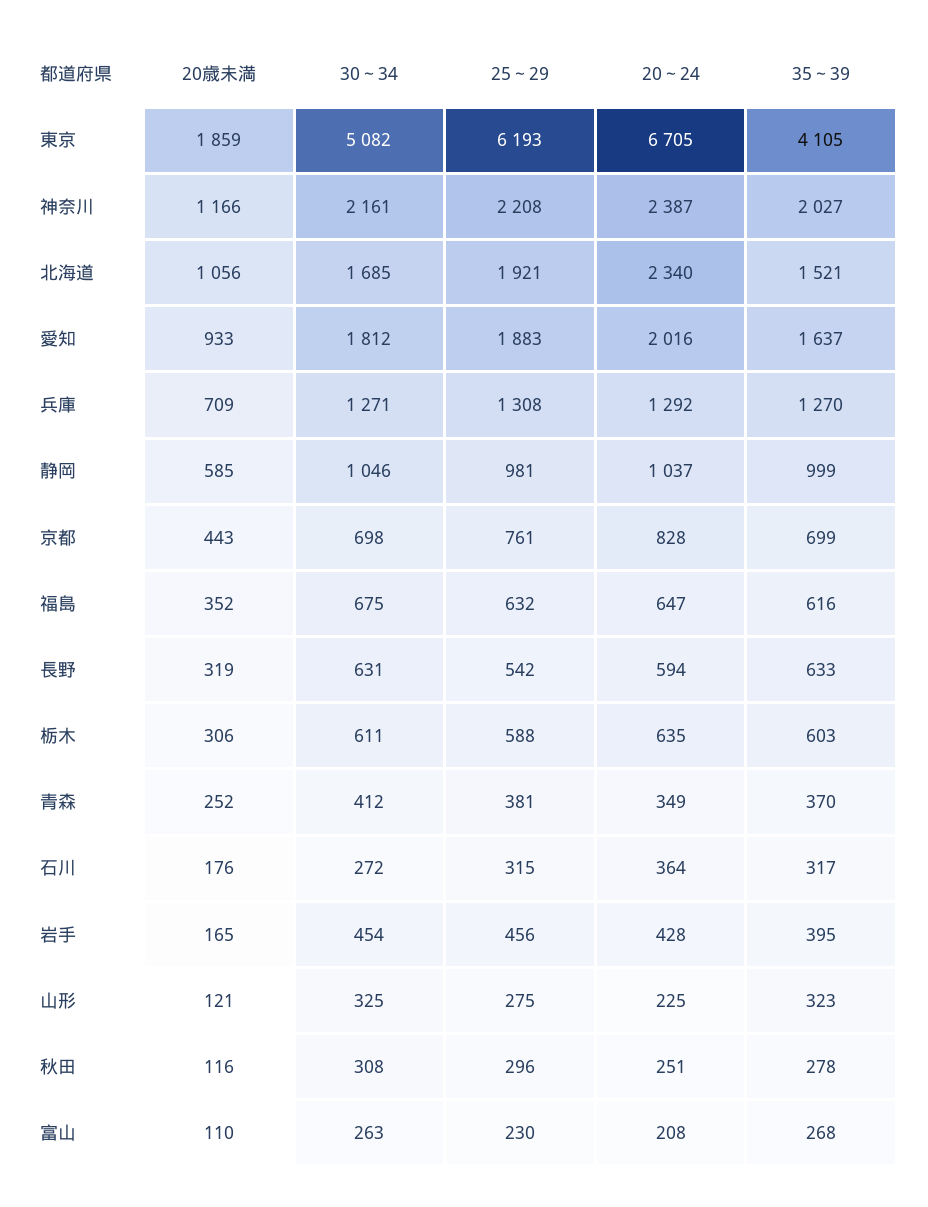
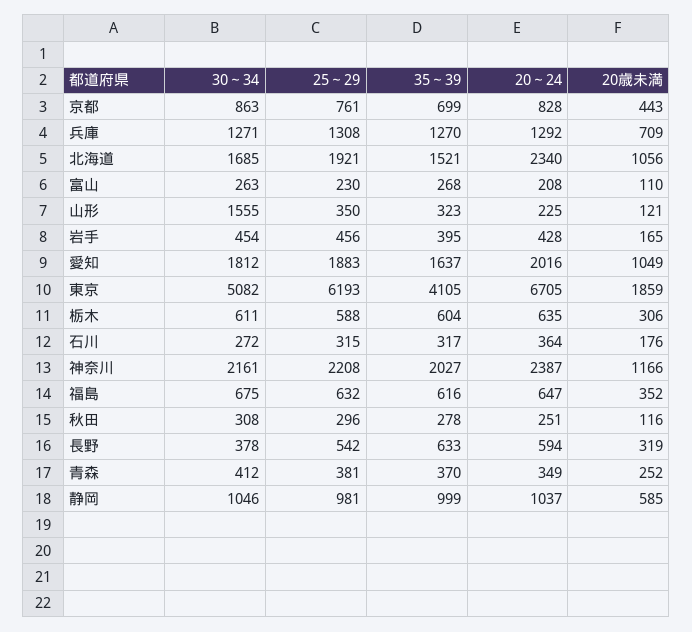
  {
    "20歳未満": {
      "東京": 1859,
      "神奈川": 1166,
      "北海道": 1056,
-     "愛知": 933,
+     "愛知": 1049,
      "兵庫": 709,
      "静岡": 585,
      "京都": 443,
      "福島": 352,
      "長野": 319,
      "栃木": 306,
      "青森": 252,
      "石川": 176,
      "岩手": 165,
      "山形": 121,
      "秋田": 116,
      "富山": 110
    },
    "30～34": {
      "東京": 5082,
      "神奈川": 2161,
      "北海道": 1685,
      "愛知": 1812,
      "兵庫": 1271,
      "静岡": 1046,
-     "京都": 698,
+     "京都": 863,
      "福島": 675,
-     "長野": 631,
+     "長野": 378,
      "栃木": 611,
      "青森": 412,
      "石川": 272,
      "岩手": 454,
-     "山形": 325,
+     "山形": 1555,
      "秋田": 308,
      "富山": 263
    },
    "25～29": {
      "東京": 6193,
      "神奈川": 2208,
      "北海道": 1921,
      "愛知": 1883,
      "兵庫": 1308,
      "静岡": 981,
      "京都": 761,
      "福島": 632,
      "長野": 542,
      "栃木": 588,
      "青森": 381,
      "石川": 315,
      "岩手": 456,
-     "山形": 275,
+     "山形": 350,
      "秋田": 296,
      "富山": 230
    },
    "20～24": {
      "東京": 6705,
      "神奈川": 2387,
      "北海道": 2340,
      "愛知": 2016,
      "兵庫": 1292,
      "静岡": 1037,
      "京都": 828,
      "福島": 647,
      "長野": 594,
      "栃木": 635,
      "青森": 349,
      "石川": 364,
      "岩手": 428,
      "山形": 225,
      "秋田": 251,
      "富山": 208
    },
    "35～39": {
      "東京": 4105,
      "神奈川": 2027,
      "北海道": 1521,
      "愛知": 1637,
      "兵庫": 1270,
      "静岡": 999,
      "京都": 699,
      "福島": 616,
      "長野": 633,
-     "栃木": 603,
+     "栃木": 604,
      "青森": 370,
      "石川": 317,
      "岩手": 395,
      "山形": 323,
      "秋田": 278,
      "富山": 268
    }
  }

